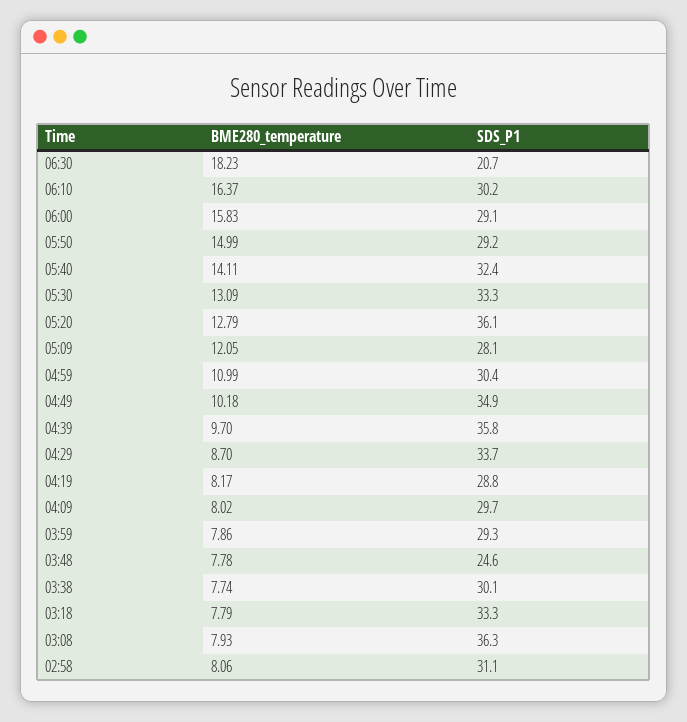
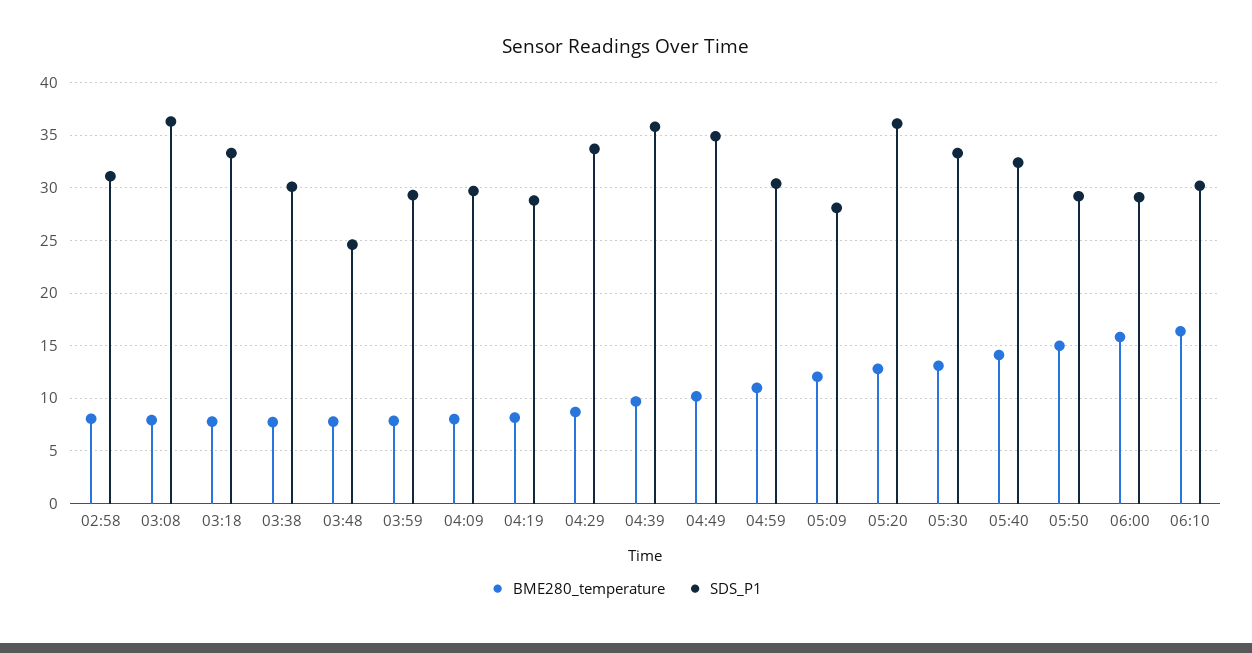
  {
    "BME280_temperature": {
-     "06:30": 18.23,
      "06:10": 16.37,
      "06:00": 15.83,
      "05:50": 14.99,
      "05:40": 14.11,
      "05:30": 13.09,
      "05:20": 12.79,
      "05:09": 12.05,
      "04:59": 10.99,
      "04:49": 10.18,
      "04:39": 9.7,
      "04:29": 8.7,
      "04:19": 8.17,
      "04:09": 8.02,
      "03:59": 7.86,
      "03:48": 7.78,
      "03:38": 7.74,
      "03:18": 7.79,
      "03:08": 7.93,
      "02:58": 8.06
    },
    "SDS_P1": {
-     "06:30": 20.7,
      "06:10": 30.2,
      "06:00": 29.1,
      "05:50": 29.2,
      "05:40": 32.4,
      "05:30": 33.3,
      "05:20": 36.1,
      "05:09": 28.1,
      "04:59": 30.4,
      "04:49": 34.9,
      "04:39": 35.8,
      "04:29": 33.7,
      "04:19": 28.8,
      "04:09": 29.7,
      "03:59": 29.3,
      "03:48": 24.6,
      "03:38": 30.1,
      "03:18": 33.3,
      "03:08": 36.3,
      "02:58": 31.1
    }
  }

